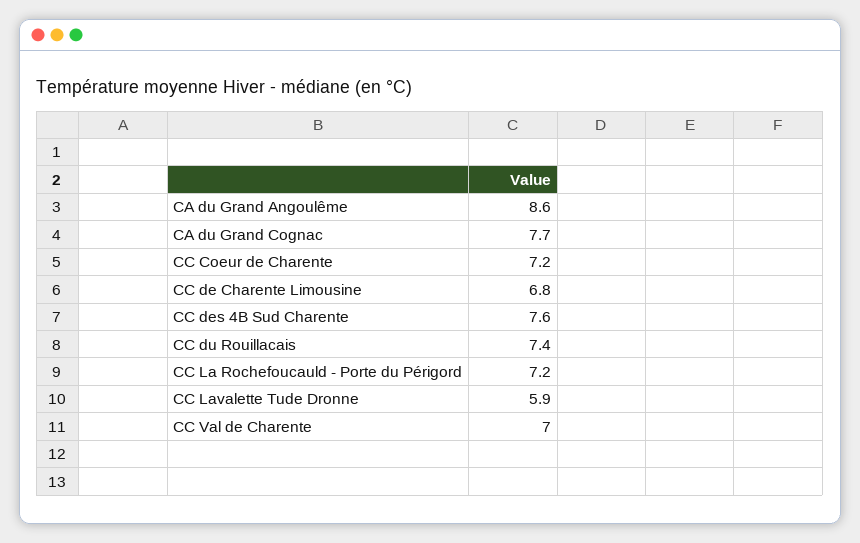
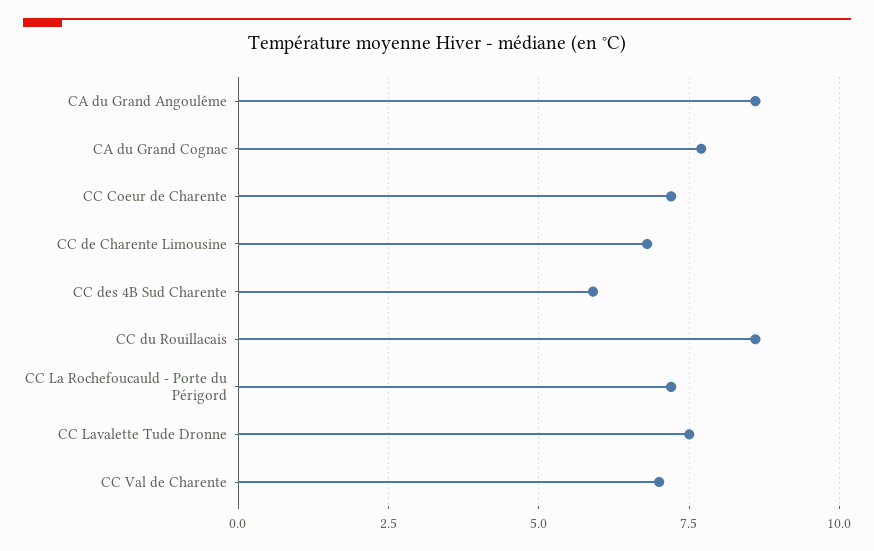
  {
    "CA du Grand Angoulême": 8.6,
    "CA du Grand Cognac": 7.7,
    "CC Coeur de Charente": 7.2,
    "CC de Charente Limousine": 6.8,
-   "CC des 4B Sud Charente": 7.6,
+   "CC des 4B Sud Charente": 6,
-   "CC du Rouillacais": 7.4,
+   "CC du Rouillacais": 8.5,
    "CC La Rochefoucauld - Porte du Périgord": 7.2,
-   "CC Lavalette Tude Dronne": 5.9,
+   "CC Lavalette Tude Dronne": 7.5,
    "CC Val de Charente": 7
  }

